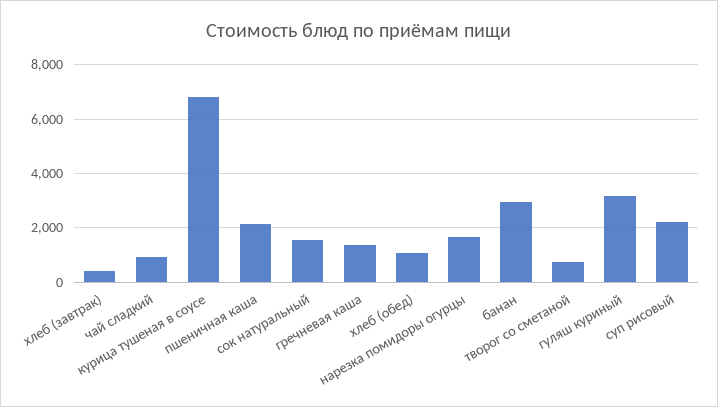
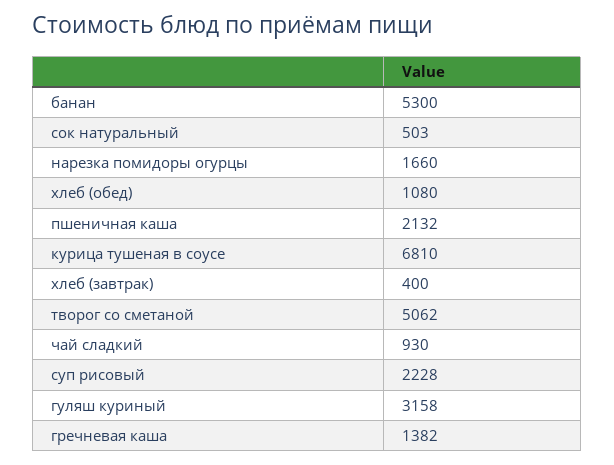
  {
    "хлеб (завтрак)": 400,
    "чай сладкий": 930,
    "курица тушеная в соусе": 6810,
    "пшеничная каша": 2132,
-   "сок натуральный": 1500,
+   "сок натуральный": 503,
    "гречневая каша": 1382,
    "хлеб (обед)": 1080,
    "нарезка помидоры огурцы": 1660,
-   "банан": 3000,
+   "банан": 5300,
-   "творог со сметаной": 750,
+   "творог со сметаной": 5062,
    "гуляш куриный": 3158,
    "суп рисовый": 2228
  }

